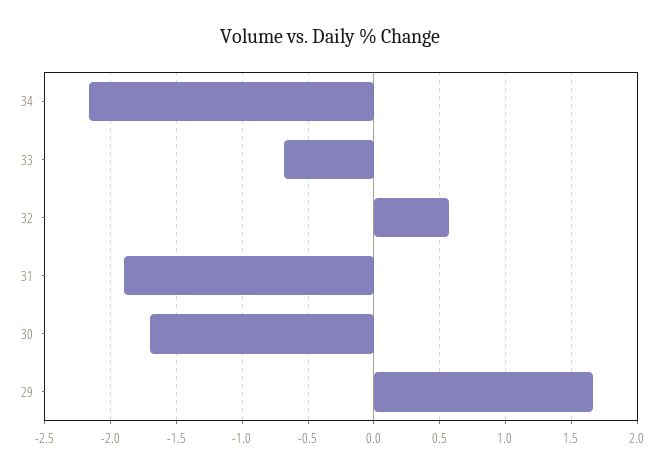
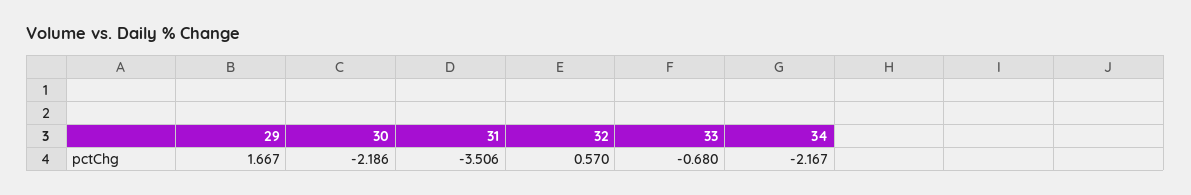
  {
    "34": -2.167,
    "33": -0.68,
    "32": 0.57,
-   "31": -1.9,
+   "31": -3.506,
-   "30": -1.7,
+   "30": -2.186,
    "29": 1.667
  }

